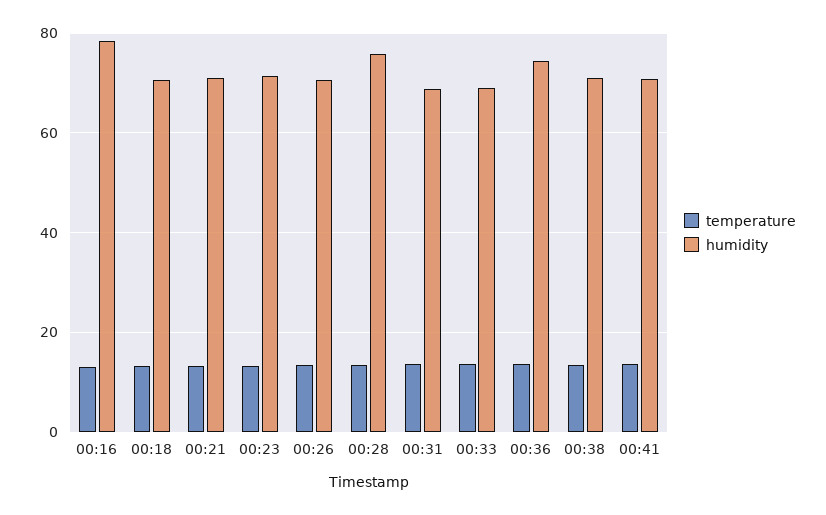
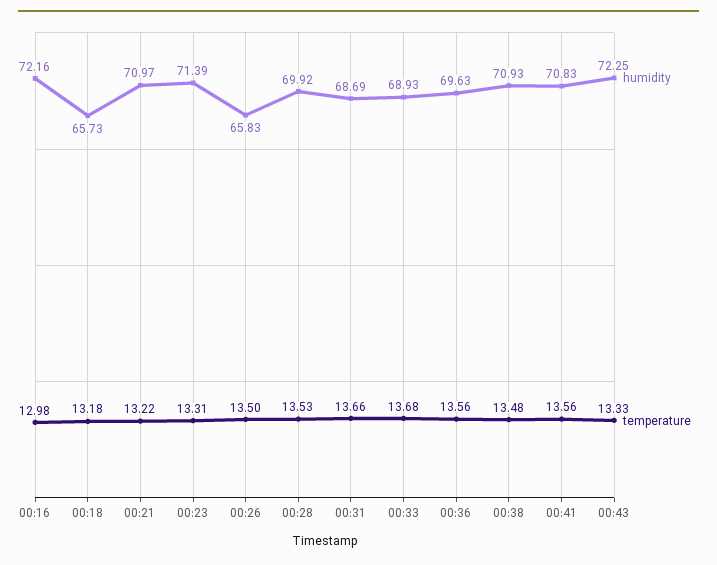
  {
    "temperature": {
      "00:16": 12.98,
      "00:18": 13.18,
      "00:21": 13.22,
      "00:23": 13.31,
      "00:26": 13.5,
      "00:28": 13.53,
      "00:31": 13.66,
      "00:33": 13.68,
      "00:36": 13.56,
      "00:38": 13.48,
-     "00:41": 13.56
+     "00:41": 13.56,
+     "00:43": 13.33
    },
    "humidity": {
-     "00:16": 78,
+     "00:16": 72.16,
-     "00:18": 70,
+     "00:18": 65.73,
      "00:21": 70.97,
      "00:23": 71.39,
-     "00:26": 70,
+     "00:26": 65.83,
-     "00:28": 76,
+     "00:28": 69.92,
      "00:31": 68.69,
      "00:33": 68.93,
-     "00:36": 74,
+     "00:36": 69.63,
      "00:38": 70.93,
-     "00:41": 70.83
+     "00:41": 70.83,
+     "00:43": 72.25
    }
  }

